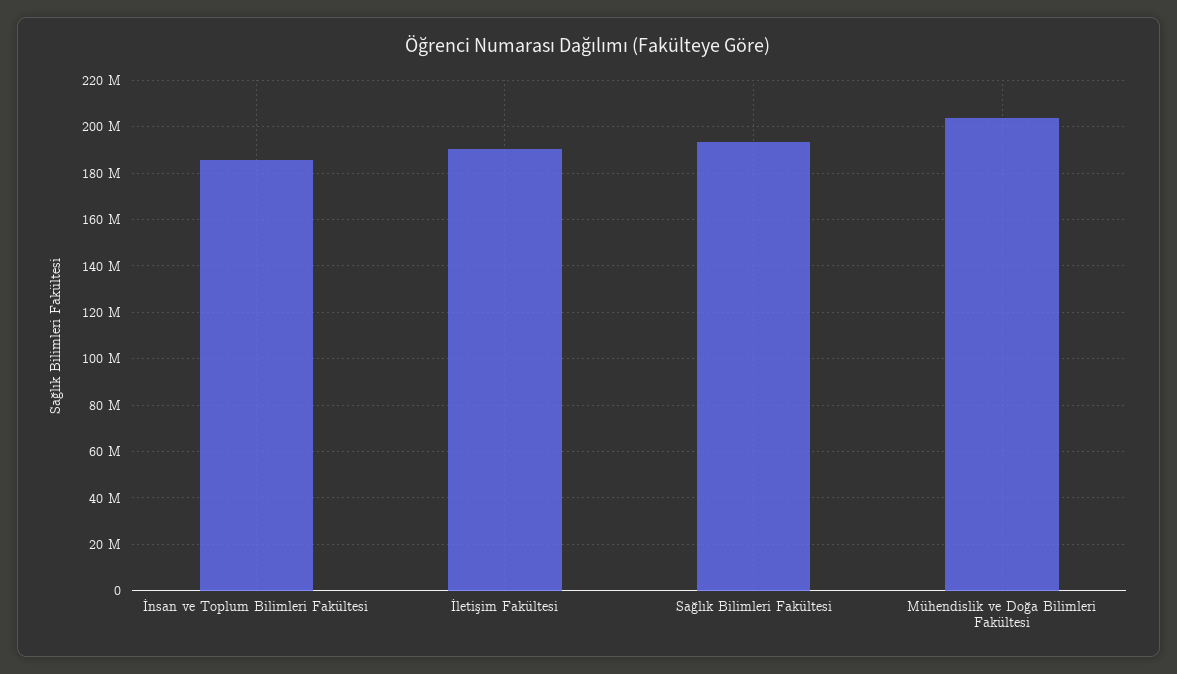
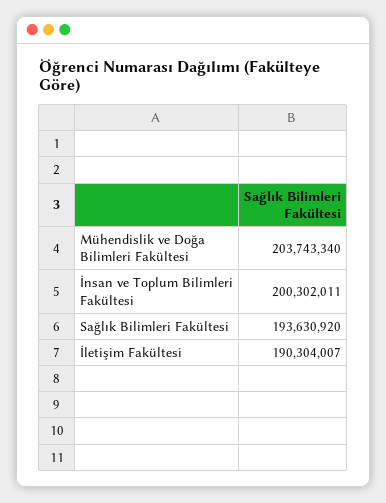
  {
-   "İnsan ve Toplum Bilimleri Fakültesi": 185000000,
+   "İnsan ve Toplum Bilimleri Fakültesi": 200302011,
    "İletişim Fakültesi": 190304007,
    "Sağlık Bilimleri Fakültesi": 193630920,
    "Mühendislik ve Doğa Bilimleri Fakültesi": 203743340
  }

